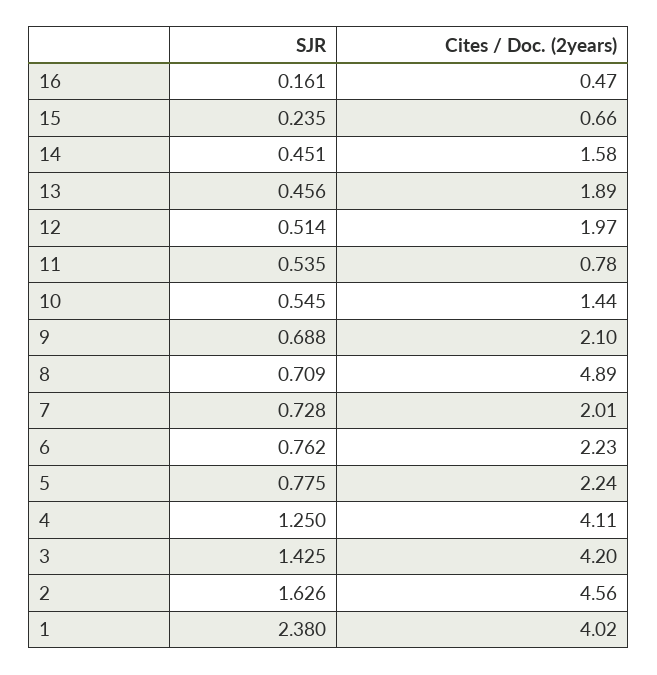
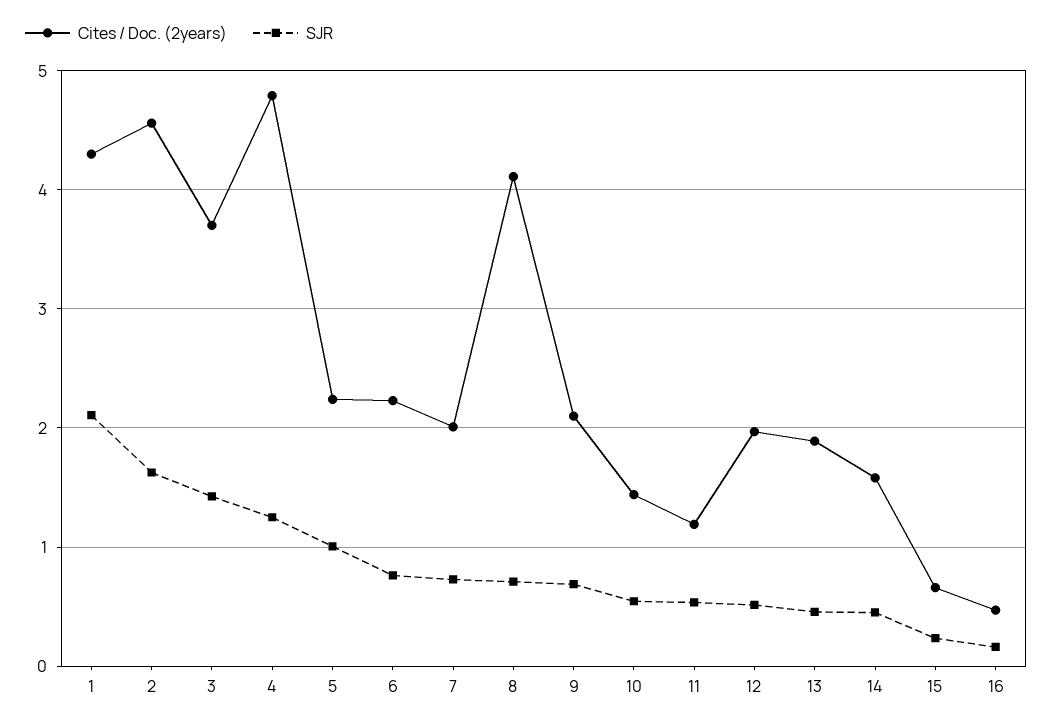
  {
    "SJR": {
      "16": 0.161,
      "15": 0.235,
      "14": 0.451,
      "13": 0.456,
      "12": 0.514,
      "11": 0.535,
      "10": 0.545,
      "9": 0.688,
      "8": 0.709,
      "7": 0.728,
      "6": 0.762,
-     "5": 0.775,
+     "5": 1,
      "4": 1.25,
      "3": 1.425,
      "2": 1.626,
-     "1": 2.38
+     "1": 2.1
    },
    "Cites / Doc. (2years)": {
      "16": 0.47,
      "15": 0.66,
      "14": 1.58,
      "13": 1.89,
      "12": 1.97,
-     "11": 0.78,
+     "11": 1.2,
      "10": 1.44,
      "9": 2.1,
-     "8": 4.89,
+     "8": 4.1,
      "7": 2.01,
      "6": 2.23,
      "5": 2.24,
-     "4": 4.11,
+     "4": 4.8,
-     "3": 4.2,
+     "3": 3.7,
      "2": 4.56,
-     "1": 4.02
+     "1": 4.3
    }
  }

